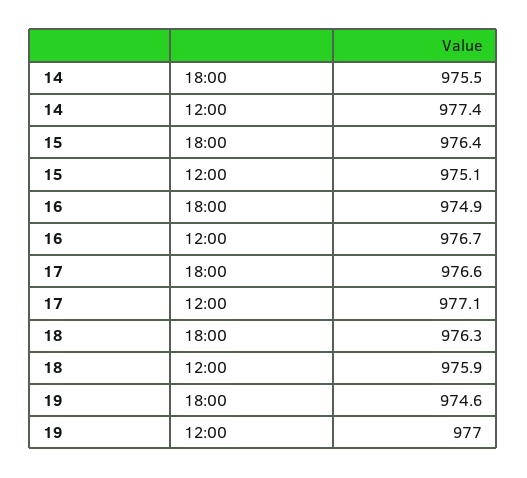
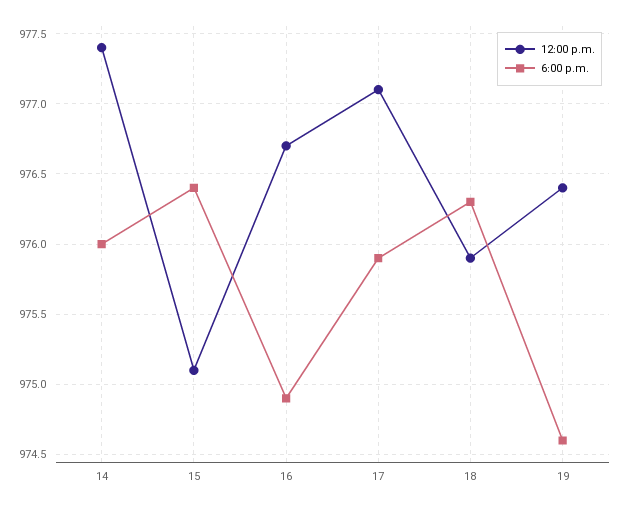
  {
    "18:00": {
-     "14": 975.5,
+     "14": 976,
      "15": 976.4,
      "16": 974.9,
-     "17": 976.6,
+     "17": 975.9,
      "18": 976.3,
      "19": 974.6
    },
    "12:00": {
      "14": 977.4,
      "15": 975.1,
      "16": 976.7,
      "17": 977.1,
      "18": 975.9,
-     "19": 977
+     "19": 976.4
    }
  }

